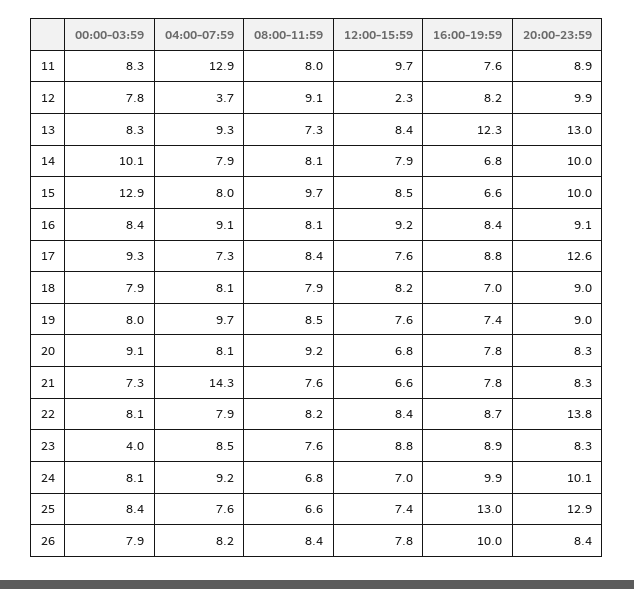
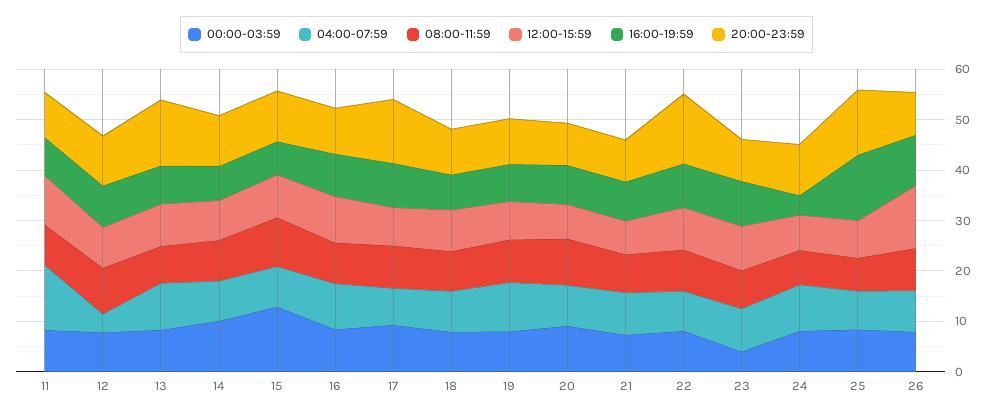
  {
    "00:00-03:59": {
      "11": 8.3,
      "12": 7.8,
      "13": 8.3,
      "14": 10.1,
      "15": 12.9,
      "16": 8.4,
      "17": 9.3,
      "18": 7.9,
      "19": 8,
      "20": 9.1,
      "21": 7.3,
      "22": 8.1,
      "23": 4,
      "24": 8.1,
      "25": 8.4,
      "26": 7.9
    },
    "04:00-07:59": {
      "11": 12.9,
      "12": 3.7,
      "13": 9.3,
      "14": 7.9,
      "15": 8,
      "16": 9.1,
      "17": 7.3,
      "18": 8.1,
      "19": 9.7,
      "20": 8.1,
-     "21": 14.3,
+     "21": 8,
      "22": 7.9,
      "23": 8.5,
      "24": 9.2,
      "25": 7.6,
      "26": 8.2
    },
    "08:00-11:59": {
      "11": 8,
      "12": 9.1,
      "13": 7.3,
      "14": 8.1,
      "15": 9.7,
      "16": 8.1,
      "17": 8.4,
      "18": 7.9,
      "19": 8.5,
      "20": 9.2,
      "21": 7.6,
      "22": 8.2,
      "23": 7.6,
      "24": 6.8,
      "25": 6.6,
      "26": 8.4
    },
    "12:00-15:59": {
      "11": 9.7,
-     "12": 2.3,
+     "12": 8,
      "13": 8.4,
      "14": 7.9,
      "15": 8.5,
      "16": 9.2,
      "17": 7.6,
      "18": 8.2,
      "19": 7.6,
      "20": 6.8,
      "21": 6.6,
      "22": 8.4,
      "23": 8.8,
      "24": 7,
      "25": 7.4,
-     "26": 7.8
+     "26": 12
    },
    "16:00-19:59": {
      "11": 7.6,
      "12": 8.2,
-     "13": 12.3,
+     "13": 8,
      "14": 6.8,
      "15": 6.6,
      "16": 8.4,
      "17": 8.8,
      "18": 7,
      "19": 7.4,
      "20": 7.8,
      "21": 7.8,
      "22": 8.7,
      "23": 8.9,
-     "24": 9.9,
+     "24": 4,
      "25": 13,
      "26": 10
    },
    "20:00-23:59": {
      "11": 8.9,
      "12": 9.9,
      "13": 13,
      "14": 10,
      "15": 10,
      "16": 9.1,
      "17": 12.6,
      "18": 9,
      "19": 9,
      "20": 8.3,
      "21": 8.3,
      "22": 13.8,
      "23": 8.3,
      "24": 10.1,
      "25": 12.9,
      "26": 8.4
    }
  }

